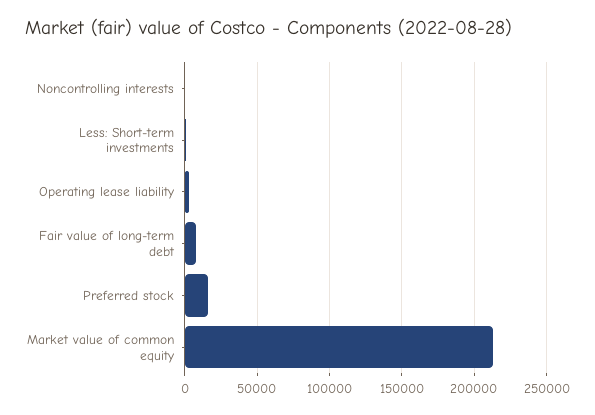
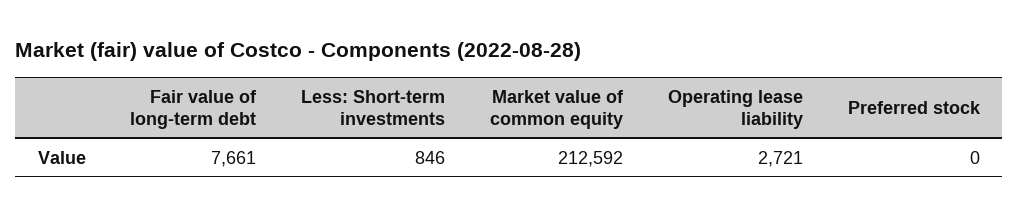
  {
-   "Noncontrolling interests": 0,
    "Less: Short-term investments": 846,
    "Operating lease liability": 2721,
    "Fair value of long-term debt": 7661,
-   "Preferred stock": 15000,
+   "Preferred stock": 0,
    "Market value of common equity": 212592
  }

